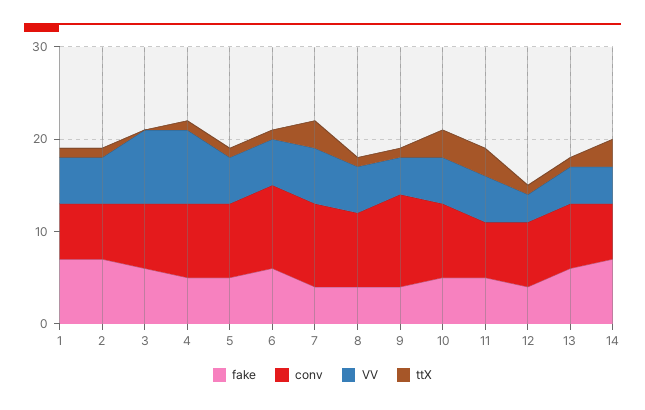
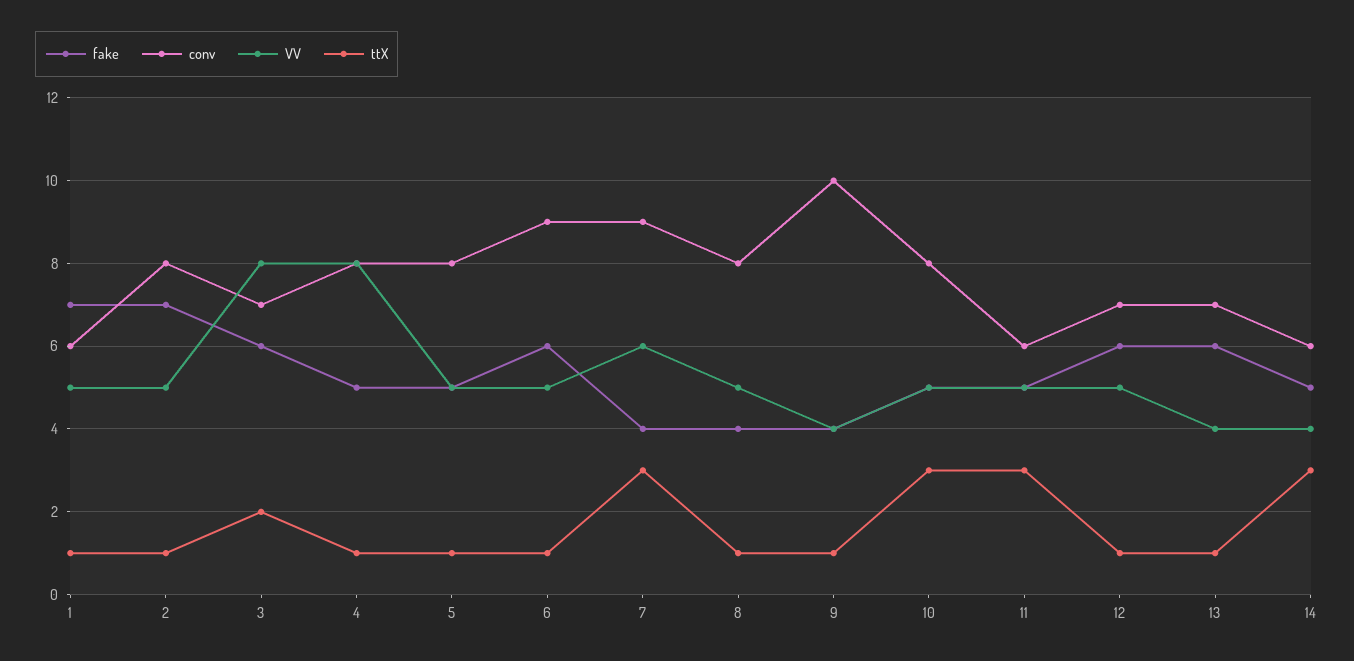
  {
    "fake": {
      "1": 7,
      "2": 7,
      "3": 6,
      "4": 5,
      "5": 5,
      "6": 6,
      "7": 4,
      "8": 4,
      "9": 4,
      "10": 5,
      "11": 5,
-     "12": 4,
+     "12": 6,
      "13": 6,
-     "14": 7
+     "14": 5
    },
    "conv": {
      "1": 6,
-     "2": 6,
+     "2": 8,
      "3": 7,
      "4": 8,
      "5": 8,
      "6": 9,
      "7": 9,
      "8": 8,
      "9": 10,
      "10": 8,
      "11": 6,
      "12": 7,
      "13": 7,
      "14": 6
    },
    "VV": {
      "1": 5,
      "2": 5,
      "3": 8,
      "4": 8,
      "5": 5,
      "6": 5,
      "7": 6,
      "8": 5,
      "9": 4,
      "10": 5,
      "11": 5,
-     "12": 3,
+     "12": 5,
      "13": 4,
      "14": 4
    },
    "ttX": {
      "1": 1,
      "2": 1,
-     "3": 0,
+     "3": 2,
      "4": 1,
      "5": 1,
      "6": 1,
      "7": 3,
      "8": 1,
      "9": 1,
      "10": 3,
      "11": 3,
      "12": 1,
      "13": 1,
      "14": 3
    }
  }

